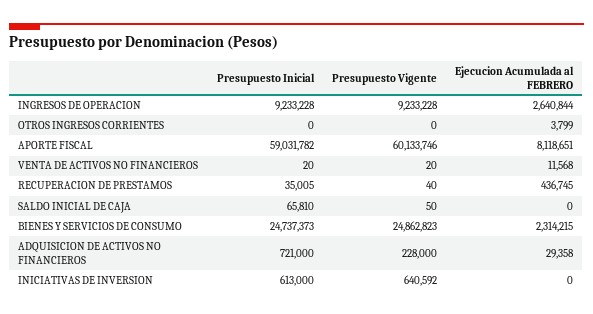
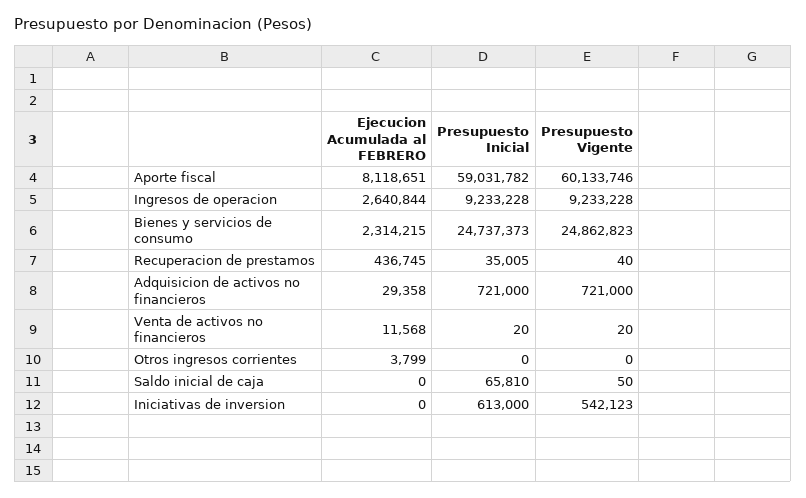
  {
    "Presupuesto Inicial": {
      "INGRESOS DE OPERACION": 9233228,
      "OTROS INGRESOS CORRIENTES": 0,
      "APORTE FISCAL": 59031782,
      "VENTA DE ACTIVOS NO FINANCIEROS": 20,
      "RECUPERACION DE PRESTAMOS": 35005,
      "SALDO INICIAL DE CAJA": 65810,
      "BIENES Y SERVICIOS DE CONSUMO": 24737373,
      "ADQUISICION DE ACTIVOS NO FINANCIEROS": 721000,
      "INICIATIVAS DE INVERSION": 613000
    },
    "Presupuesto Vigente": {
      "INGRESOS DE OPERACION": 9233228,
      "OTROS INGRESOS CORRIENTES": 0,
      "APORTE FISCAL": 60133746,
      "VENTA DE ACTIVOS NO FINANCIEROS": 20,
      "RECUPERACION DE PRESTAMOS": 40,
      "SALDO INICIAL DE CAJA": 50,
      "BIENES Y SERVICIOS DE CONSUMO": 24862823,
-     "ADQUISICION DE ACTIVOS NO FINANCIEROS": 228000,
+     "ADQUISICION DE ACTIVOS NO FINANCIEROS": 721000,
-     "INICIATIVAS DE INVERSION": 640592
+     "INICIATIVAS DE INVERSION": 542123
    },
    "Ejecucion Acumulada al FEBRERO": {
      "INGRESOS DE OPERACION": 2640844,
      "OTROS INGRESOS CORRIENTES": 3799,
      "APORTE FISCAL": 8118651,
      "VENTA DE ACTIVOS NO FINANCIEROS": 11568,
      "RECUPERACION DE PRESTAMOS": 436745,
      "SALDO INICIAL DE CAJA": 0,
      "BIENES Y SERVICIOS DE CONSUMO": 2314215,
      "ADQUISICION DE ACTIVOS NO FINANCIEROS": 29358,
      "INICIATIVAS DE INVERSION": 0
    }
  }

